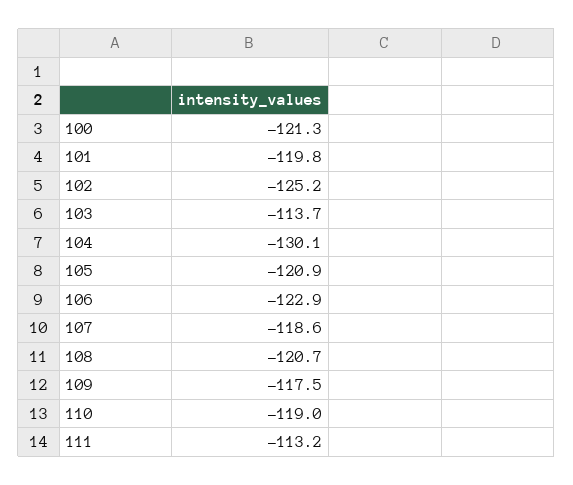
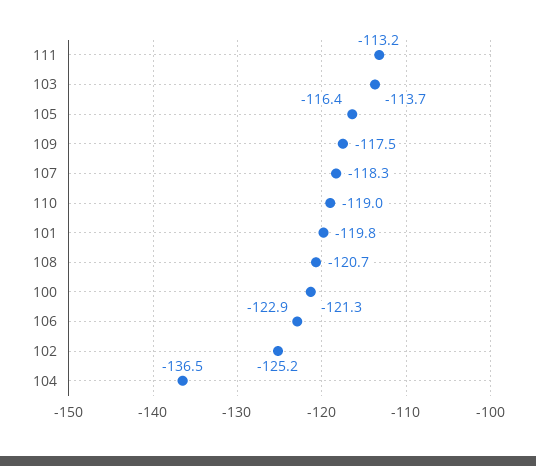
  {
    "100": -121.3,
    "101": -119.8,
    "102": -125.2,
    "103": -113.7,
-   "104": -130.1,
+   "104": -136.5,
-   "105": -120.9,
+   "105": -116.4,
    "106": -122.9,
-   "107": -118.6,
+   "107": -118.3,
    "108": -120.7,
    "109": -117.5,
    "110": -119,
    "111": -113.2
  }

